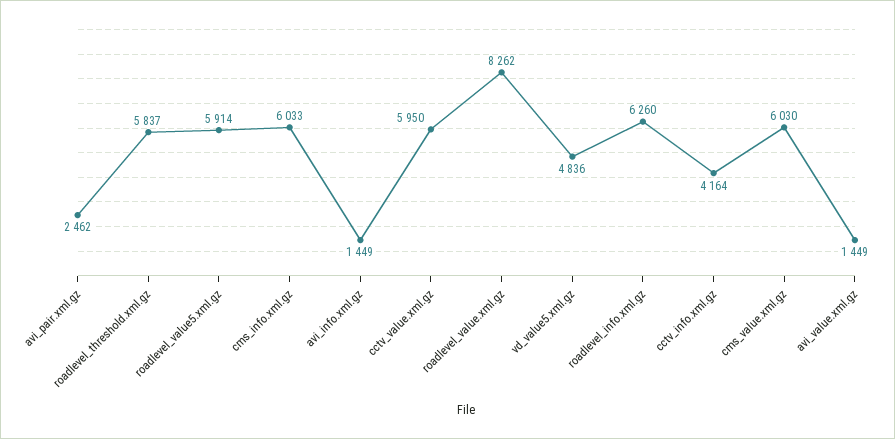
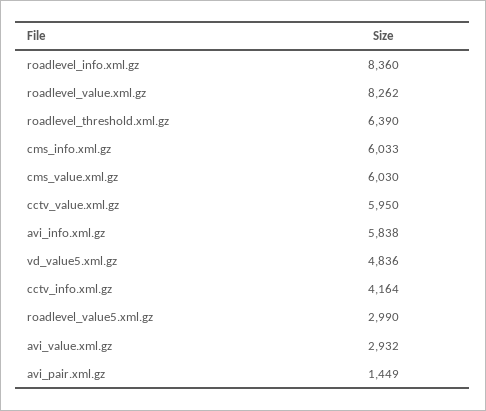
  {
-   "avi_pair.xml.gz": 2462,
+   "avi_pair.xml.gz": 1449,
-   "roadlevel_threshold.xml.gz": 5837,
+   "roadlevel_threshold.xml.gz": 6390,
-   "roadlevel_value5.xml.gz": 5914,
+   "roadlevel_value5.xml.gz": 2990,
    "cms_info.xml.gz": 6033,
-   "avi_info.xml.gz": 1449,
+   "avi_info.xml.gz": 5838,
    "cctv_value.xml.gz": 5950,
    "roadlevel_value.xml.gz": 8262,
    "vd_value5.xml.gz": 4836,
-   "roadlevel_info.xml.gz": 6260,
+   "roadlevel_info.xml.gz": 8360,
    "cctv_info.xml.gz": 4164,
    "cms_value.xml.gz": 6030,
-   "avi_value.xml.gz": 1449
+   "avi_value.xml.gz": 2932
  }

